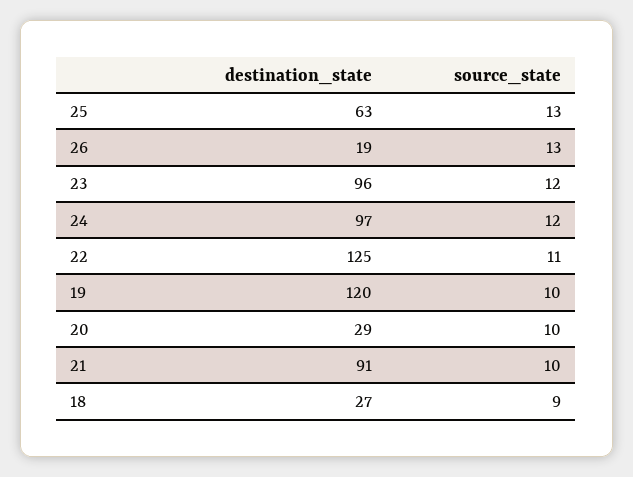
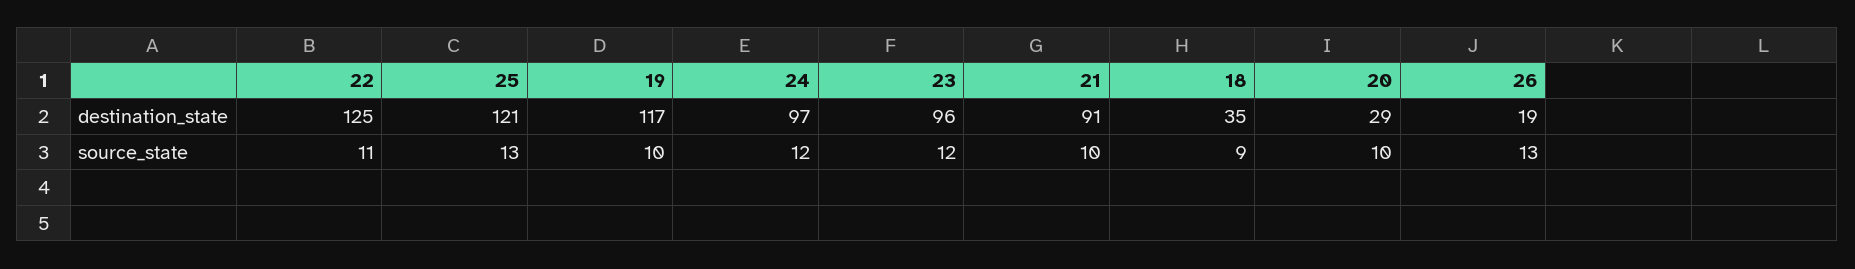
  {
    "destination_state": {
-     "25": 63,
+     "25": 121,
      "26": 19,
      "23": 96,
      "24": 97,
      "22": 125,
-     "19": 120,
+     "19": 117,
      "20": 29,
      "21": 91,
-     "18": 27
+     "18": 35
    },
    "source_state": {
      "25": 13,
      "26": 13,
      "23": 12,
      "24": 12,
      "22": 11,
      "19": 10,
      "20": 10,
      "21": 10,
      "18": 9
    }
  }

